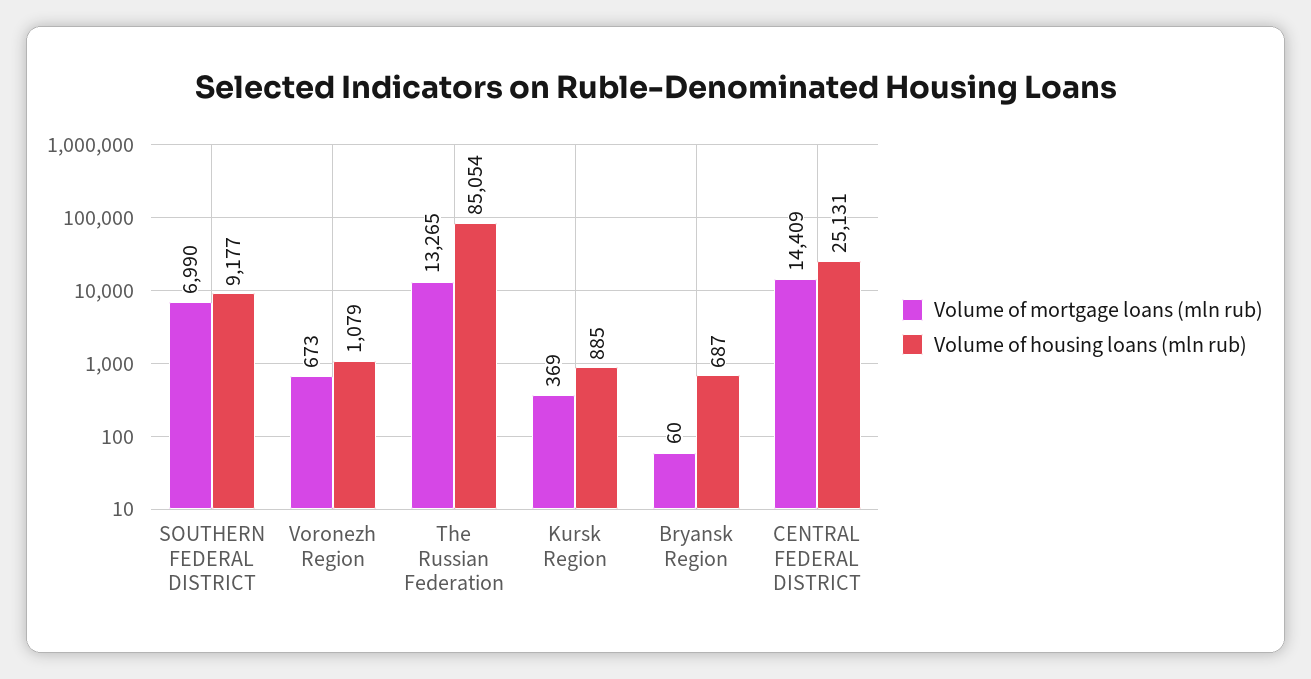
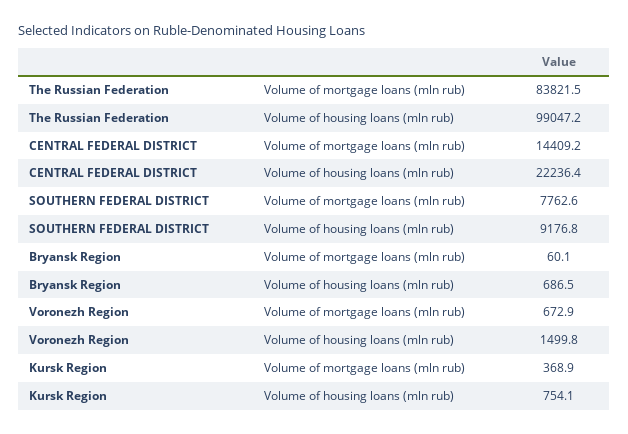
  {
    "Volume of mortgage loans (mln rub)": {
-     "SOUTHERN FEDERAL DISTRICT": 6990,
+     "SOUTHERN FEDERAL DISTRICT": 7762.6,
      "Voronezh Region": 672.9,
-     "The Russian Federation": 13265,
+     "The Russian Federation": 83821.5,
      "Kursk Region": 368.9,
      "Bryansk Region": 60.1,
      "CENTRAL FEDERAL DISTRICT": 14409.2
    },
    "Volume of housing loans (mln rub)": {
      "SOUTHERN FEDERAL DISTRICT": 9176.8,
-     "Voronezh Region": 1079,
+     "Voronezh Region": 1499.8,
-     "The Russian Federation": 85054,
+     "The Russian Federation": 99047.2,
-     "Kursk Region": 885,
+     "Kursk Region": 754.1,
      "Bryansk Region": 686.5,
-     "CENTRAL FEDERAL DISTRICT": 25131
+     "CENTRAL FEDERAL DISTRICT": 22236.4
    }
  }

